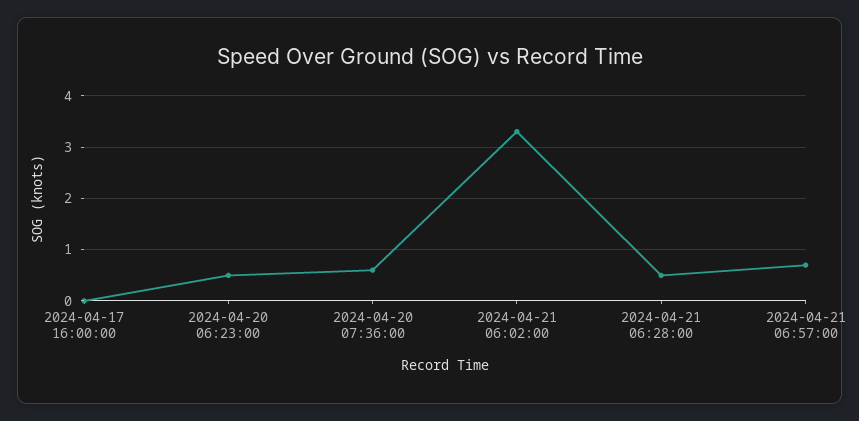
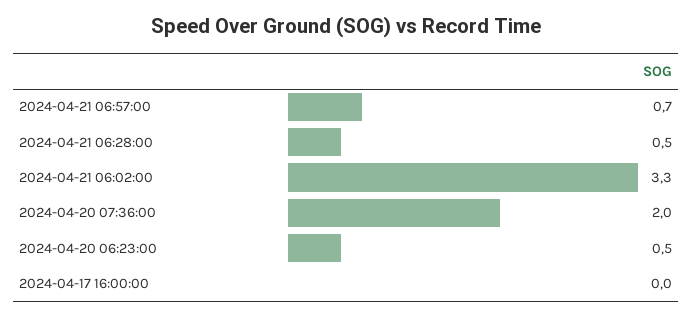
  {
    "2024-04-17 16:00:00": 0,
    "2024-04-20 06:23:00": 0.5,
-   "2024-04-20 07:36:00": 0.5,
+   "2024-04-20 07:36:00": 2,
    "2024-04-21 06:02:00": 3.3,
    "2024-04-21 06:28:00": 0.5,
    "2024-04-21 06:57:00": 0.7
  }

